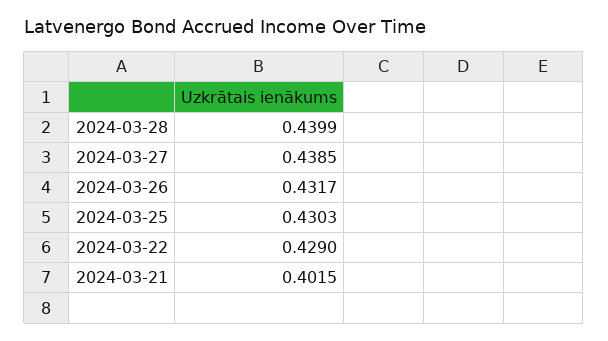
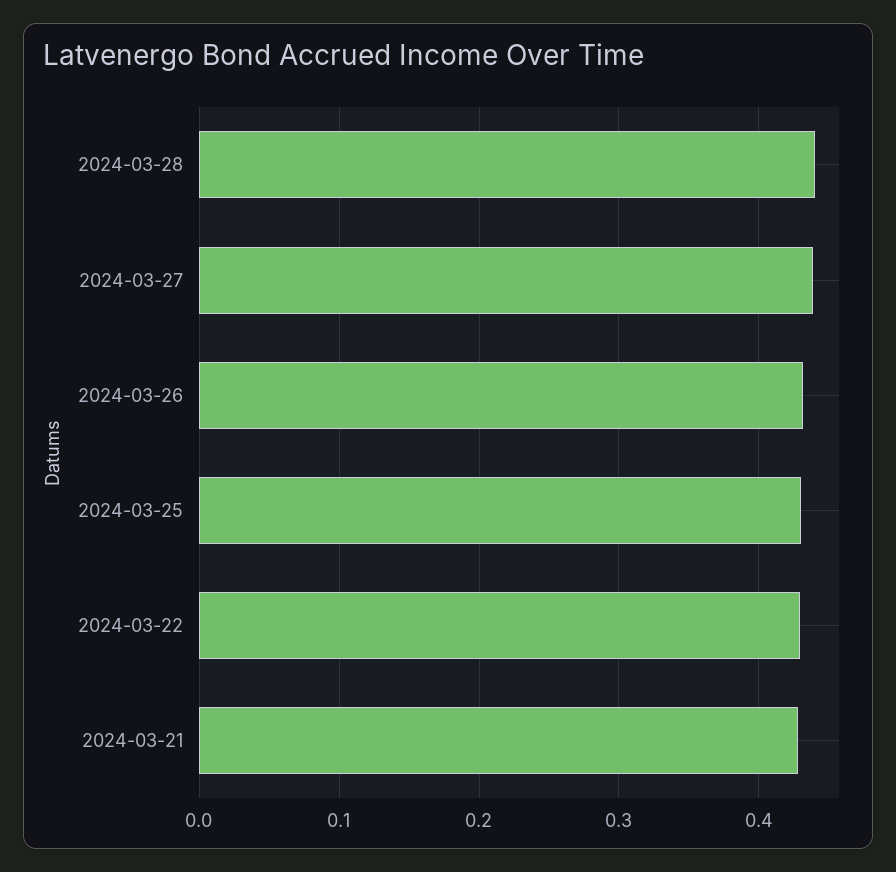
  {
    "2024-03-28": 0.4399,
    "2024-03-27": 0.4385,
    "2024-03-26": 0.4317,
    "2024-03-25": 0.4303,
    "2024-03-22": 0.429,
-   "2024-03-21": 0.4015
+   "2024-03-21": 0.43
  }

